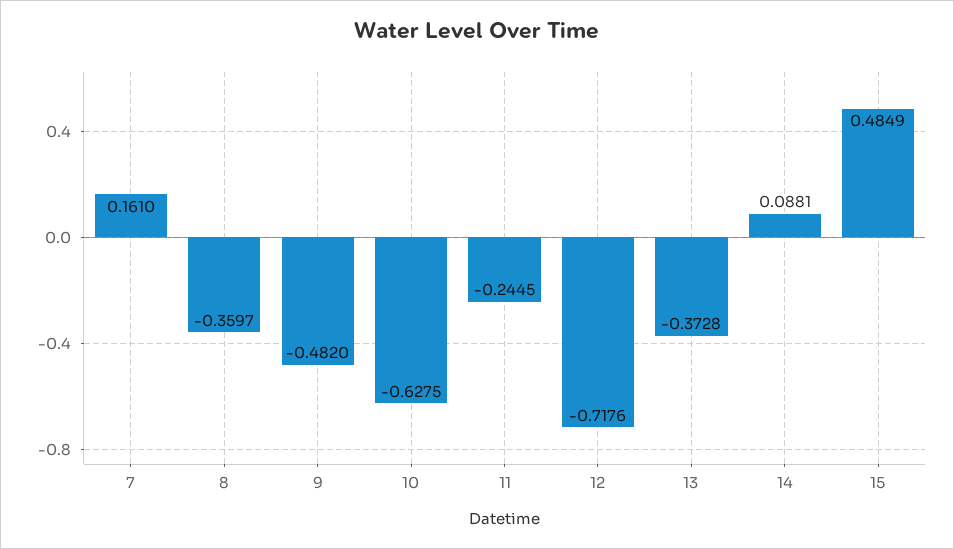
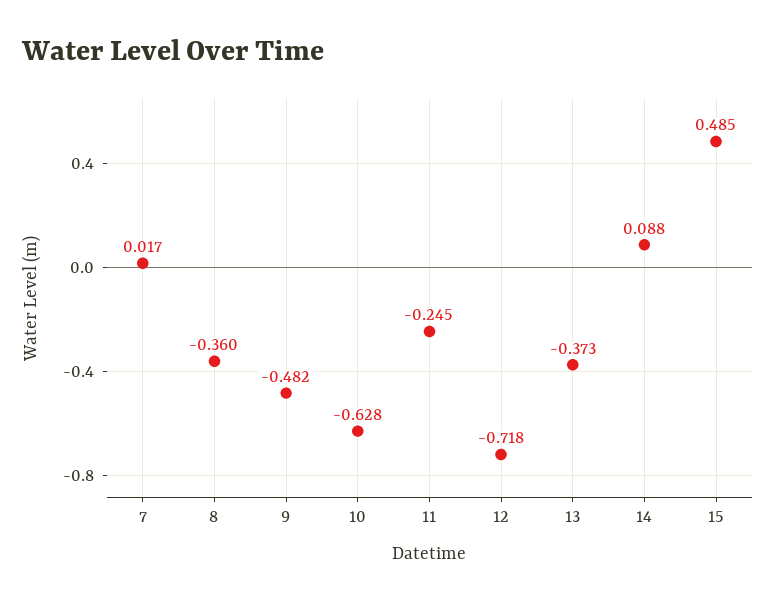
  {
-   "7": 0.161,
+   "7": 0.017,
    "8": -0.3597,
    "9": -0.482,
    "10": -0.6275,
    "11": -0.2445,
    "12": -0.7176,
    "13": -0.3728,
    "14": 0.0881,
    "15": 0.4849
  }

